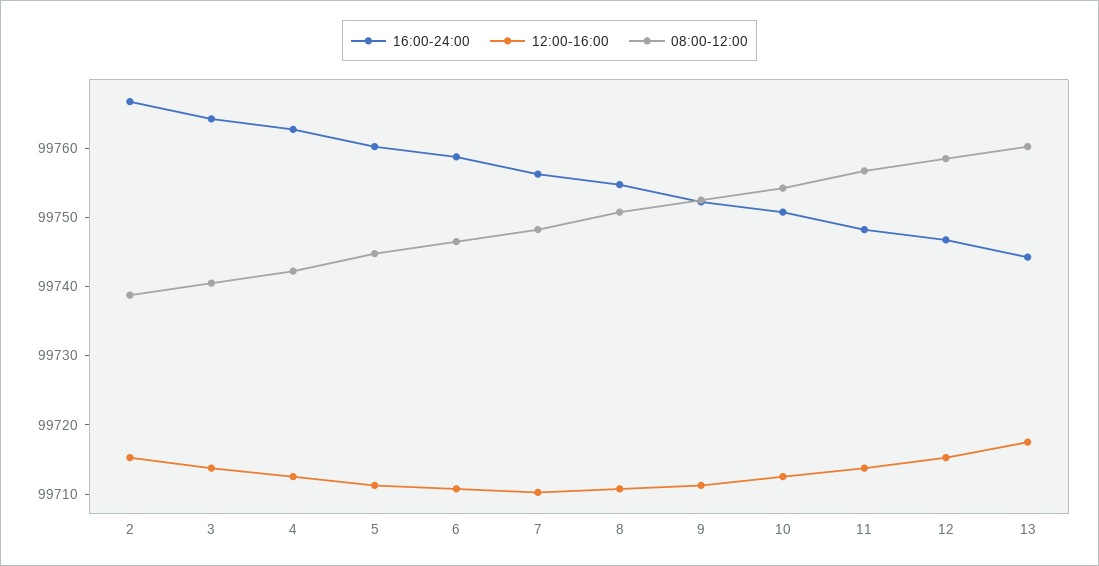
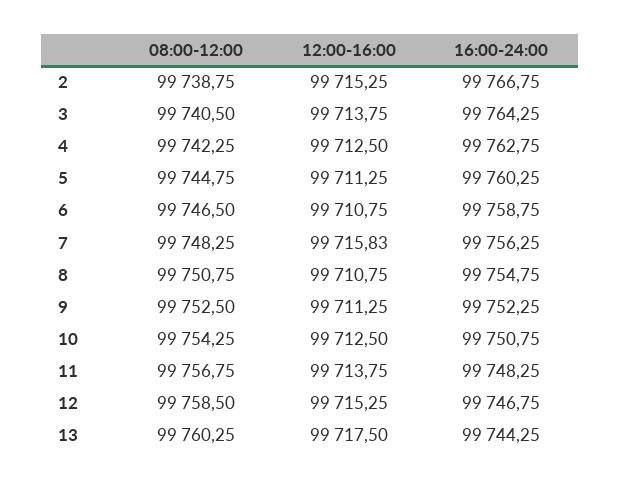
  {
    "16:00-24:00": {
      "2": 99766.75,
      "3": 99764.25,
      "4": 99762.75,
      "5": 99760.25,
      "6": 99758.75,
      "7": 99756.25,
      "8": 99754.75,
      "9": 99752.25,
      "10": 99750.75,
      "11": 99748.25,
      "12": 99746.75,
      "13": 99744.25
    },
    "12:00-16:00": {
      "2": 99715.25,
      "3": 99713.75,
      "4": 99712.5,
      "5": 99711.25,
      "6": 99710.75,
-     "7": 99710,
+     "7": 99715.83,
      "8": 99710.75,
      "9": 99711.25,
      "10": 99712.5,
      "11": 99713.75,
      "12": 99715.25,
      "13": 99717.5
    },
    "08:00-12:00": {
      "2": 99738.75,
      "3": 99740.5,
      "4": 99742.25,
      "5": 99744.75,
      "6": 99746.5,
      "7": 99748.25,
      "8": 99750.75,
      "9": 99752.5,
      "10": 99754.25,
      "11": 99756.75,
      "12": 99758.5,
      "13": 99760.25
    }
  }

